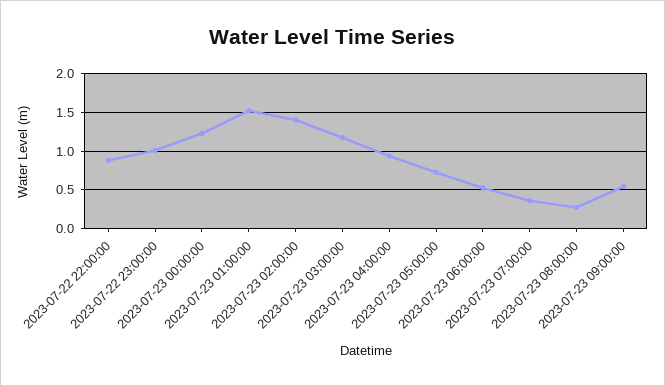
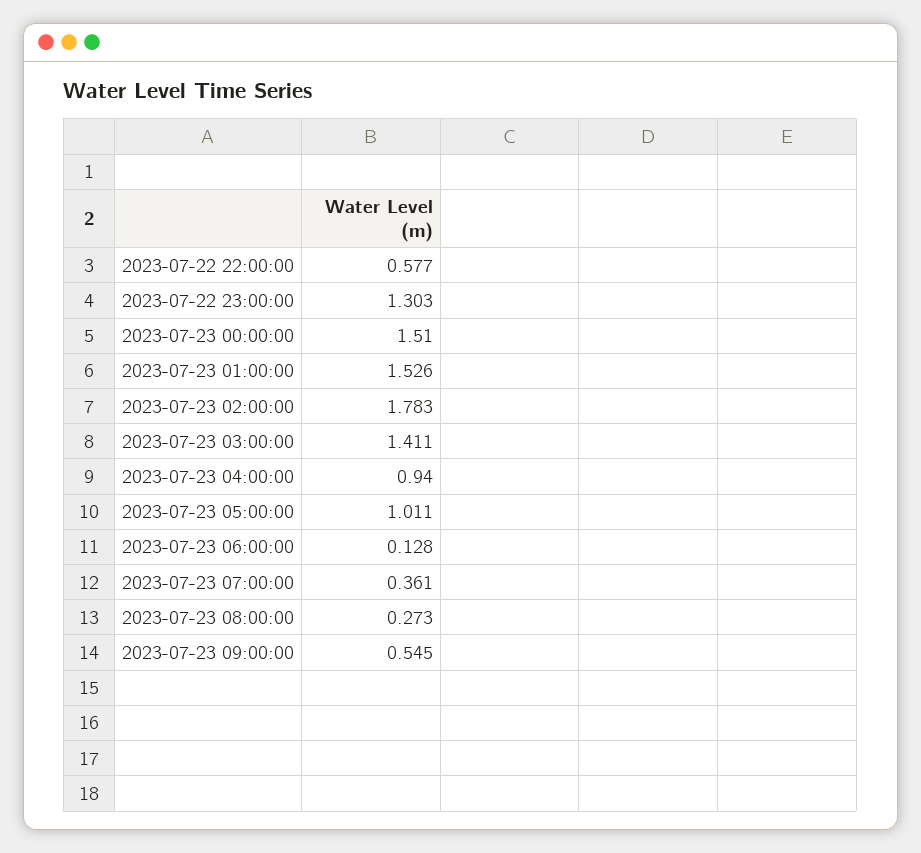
  {
-   "2023-07-22 22:00:00": 0.9,
+   "2023-07-22 22:00:00": 0.577,
-   "2023-07-22 23:00:00": 1,
+   "2023-07-22 23:00:00": 1.303,
-   "2023-07-23 00:00:00": 1.2,
+   "2023-07-23 00:00:00": 1.51,
    "2023-07-23 01:00:00": 1.526,
-   "2023-07-23 02:00:00": 1.4,
+   "2023-07-23 02:00:00": 1.783,
-   "2023-07-23 03:00:00": 1.2,
+   "2023-07-23 03:00:00": 1.411,
    "2023-07-23 04:00:00": 0.94,
-   "2023-07-23 05:00:00": 0.7,
+   "2023-07-23 05:00:00": 1.011,
-   "2023-07-23 06:00:00": 0.5,
+   "2023-07-23 06:00:00": 0.128,
    "2023-07-23 07:00:00": 0.361,
    "2023-07-23 08:00:00": 0.273,
    "2023-07-23 09:00:00": 0.545
  }

